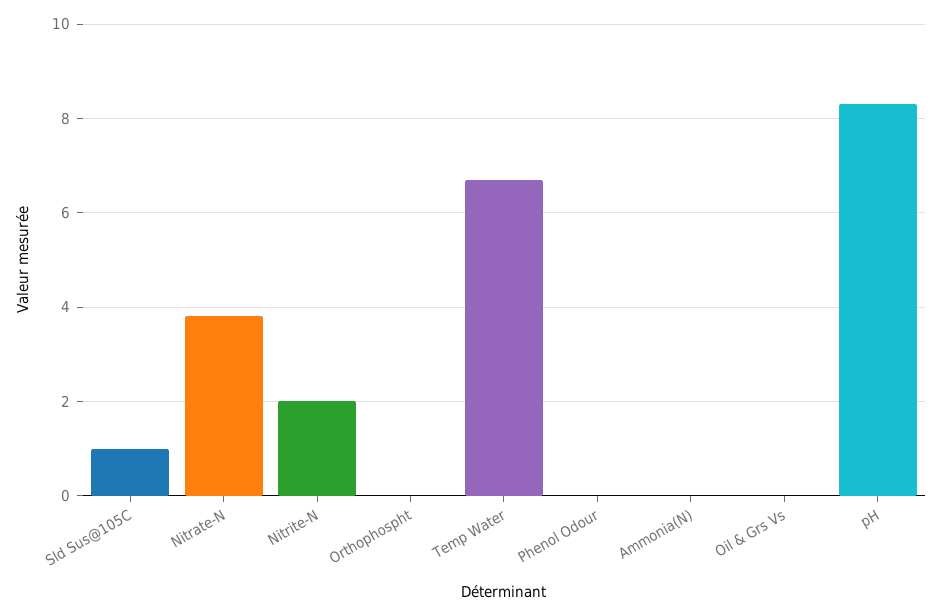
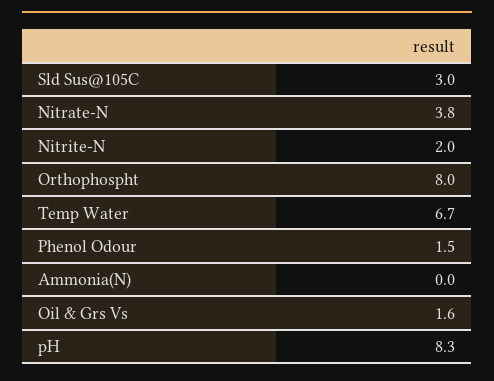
  {
-   "Sld Sus@105C": 1,
+   "Sld Sus@105C": 3,
    "Nitrate-N": 3.8,
    "Nitrite-N": 2,
-   "Orthophospht": 0,
+   "Orthophospht": 8,
    "Temp Water": 6.7,
-   "Phenol Odour": 0,
+   "Phenol Odour": 1.5,
    "Ammonia(N)": 0,
-   "Oil & Grs Vs": 0,
+   "Oil & Grs Vs": 1.6,
    "pH": 8.3
  }

